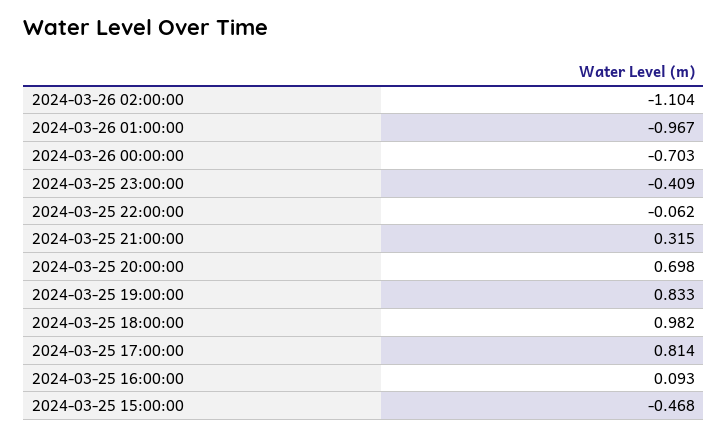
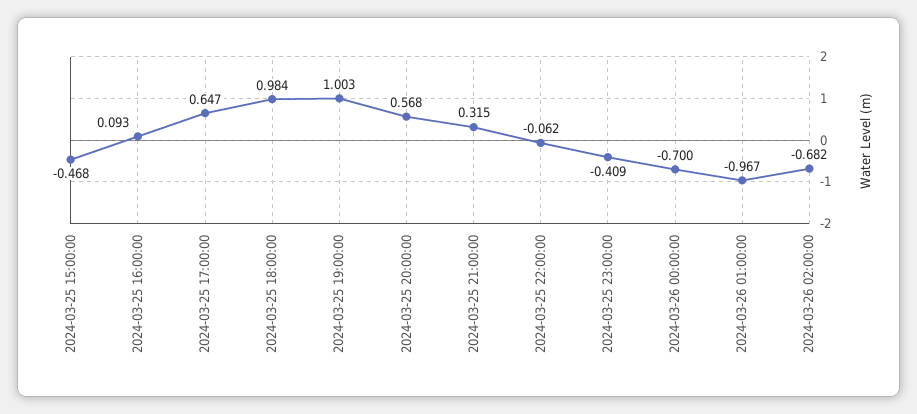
  {
-   "2024-03-26 02:00:00": -1.104,
+   "2024-03-26 02:00:00": -0.682,
    "2024-03-26 01:00:00": -0.967,
-   "2024-03-26 00:00:00": -0.703,
+   "2024-03-26 00:00:00": -0.7,
    "2024-03-25 23:00:00": -0.409,
    "2024-03-25 22:00:00": -0.062,
    "2024-03-25 21:00:00": 0.315,
-   "2024-03-25 20:00:00": 0.698,
+   "2024-03-25 20:00:00": 0.568,
-   "2024-03-25 19:00:00": 0.833,
+   "2024-03-25 19:00:00": 1.003,
-   "2024-03-25 18:00:00": 0.982,
+   "2024-03-25 18:00:00": 0.984,
-   "2024-03-25 17:00:00": 0.814,
+   "2024-03-25 17:00:00": 0.647,
    "2024-03-25 16:00:00": 0.093,
    "2024-03-25 15:00:00": -0.468
  }

